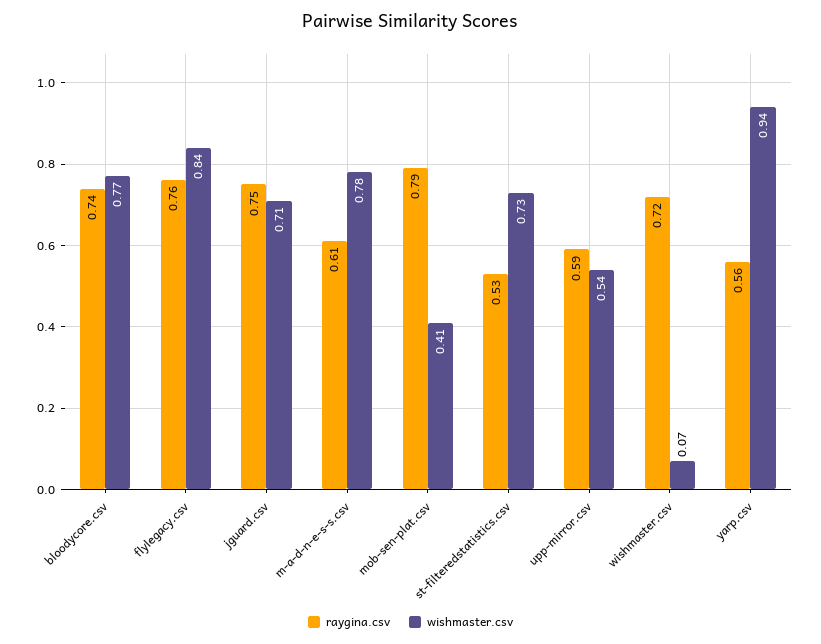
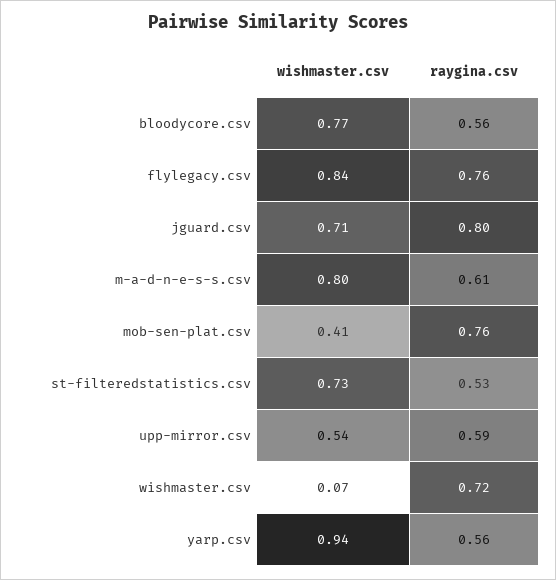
  {
    "raygina.csv": {
-     "bloodycore.csv": 0.74,
+     "bloodycore.csv": 0.56,
      "flylegacy.csv": 0.76,
-     "jguard.csv": 0.75,
+     "jguard.csv": 0.8,
      "m-a-d-n-e-s-s.csv": 0.61,
-     "mob-sen-plat.csv": 0.79,
+     "mob-sen-plat.csv": 0.76,
      "st-filteredstatistics.csv": 0.53,
      "upp-mirror.csv": 0.59,
      "wishmaster.csv": 0.72,
      "yarp.csv": 0.56
    },
    "wishmaster.csv": {
      "bloodycore.csv": 0.77,
      "flylegacy.csv": 0.84,
      "jguard.csv": 0.71,
-     "m-a-d-n-e-s-s.csv": 0.78,
+     "m-a-d-n-e-s-s.csv": 0.8,
      "mob-sen-plat.csv": 0.41,
      "st-filteredstatistics.csv": 0.73,
      "upp-mirror.csv": 0.54,
      "wishmaster.csv": 0.07,
      "yarp.csv": 0.94
    }
  }

